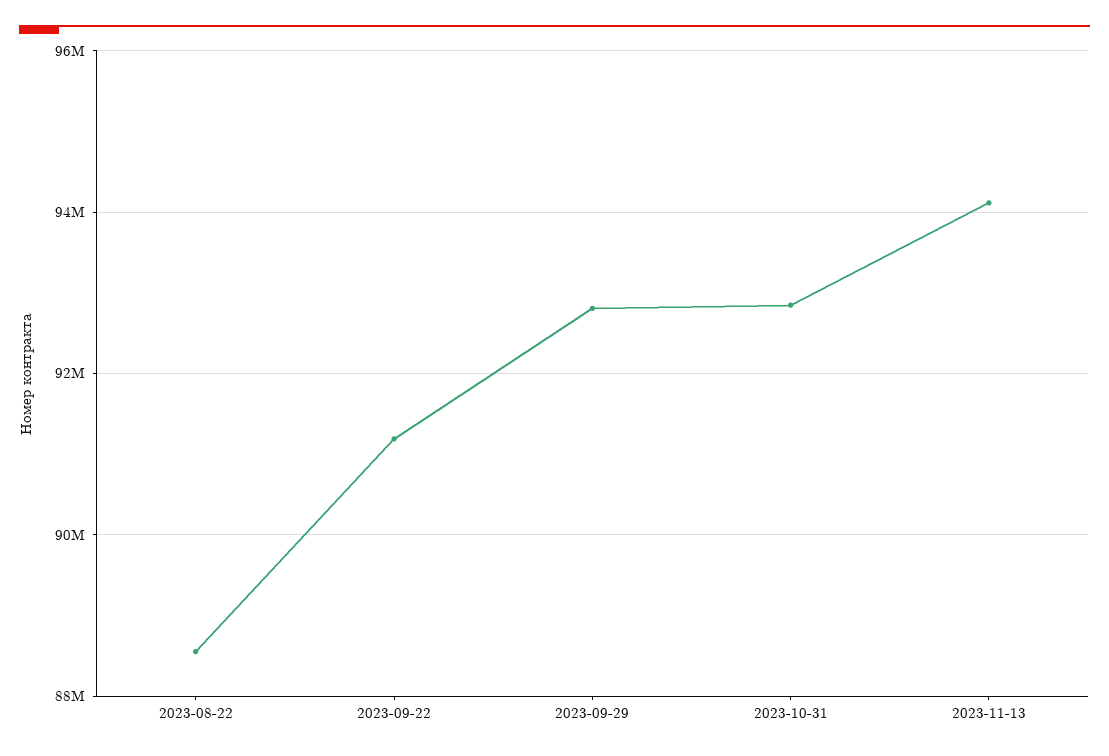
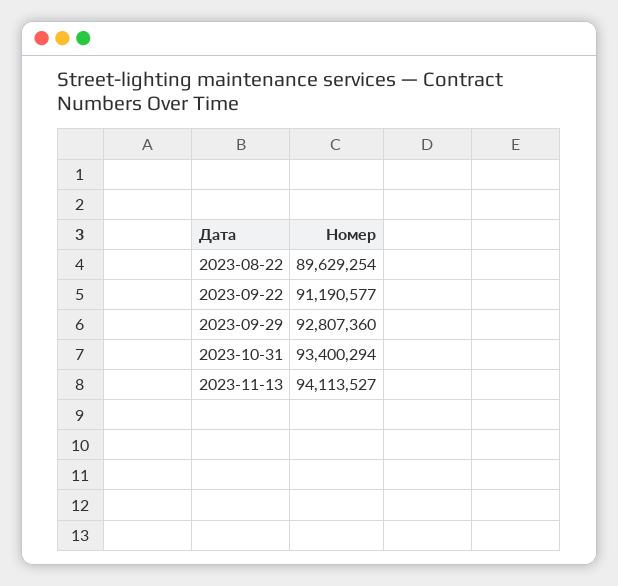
  {
-   "2023-08-22": 88600000,
+   "2023-08-22": 89629254,
    "2023-09-22": 91190577,
    "2023-09-29": 92807360,
-   "2023-10-31": 92800000,
+   "2023-10-31": 93400294,
    "2023-11-13": 94113527
  }

